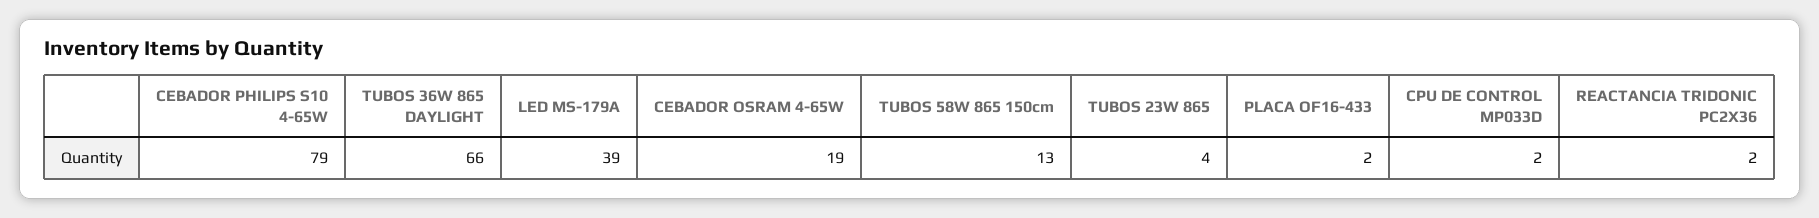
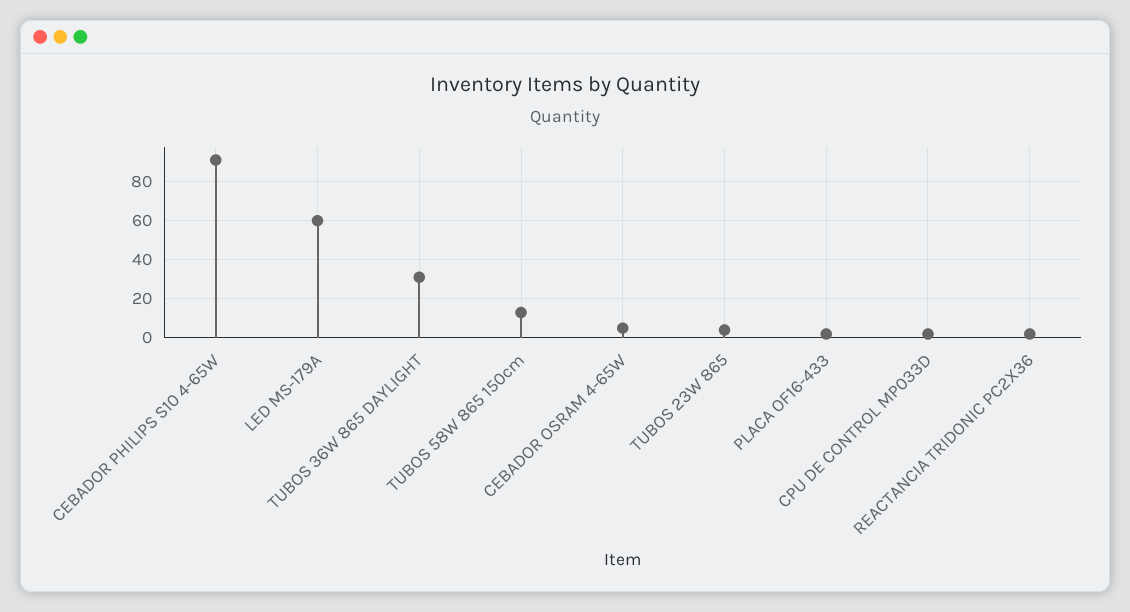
  {
-   "CEBADOR PHILIPS S10 4-65W": 79,
+   "CEBADOR PHILIPS S10 4-65W": 90,
-   "TUBOS 36W 865 DAYLIGHT": 66,
+   "TUBOS 36W 865 DAYLIGHT": 30,
-   "LED MS-179A": 39,
+   "LED MS-179A": 60,
-   "CEBADOR OSRAM 4-65W": 19,
+   "CEBADOR OSRAM 4-65W": 5,
    "TUBOS 58W 865 150cm": 13,
    "TUBOS 23W 865": 4,
    "PLACA OF16-433": 2,
    "CPU DE CONTROL MP033D": 2,
    "REACTANCIA TRIDONIC PC2X36": 2
  }

